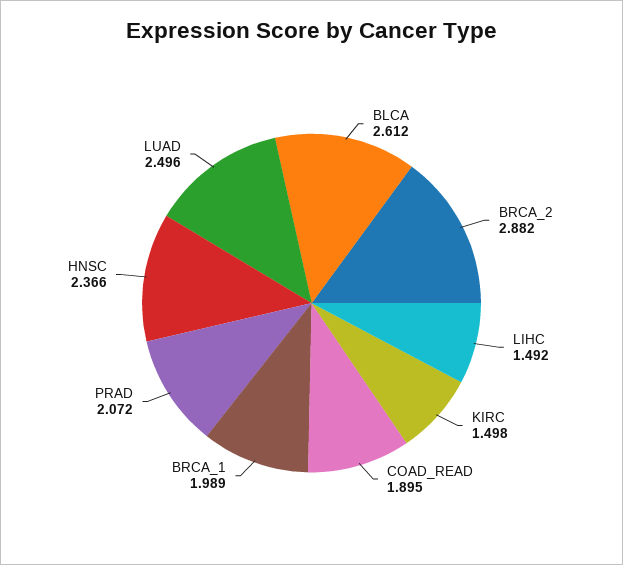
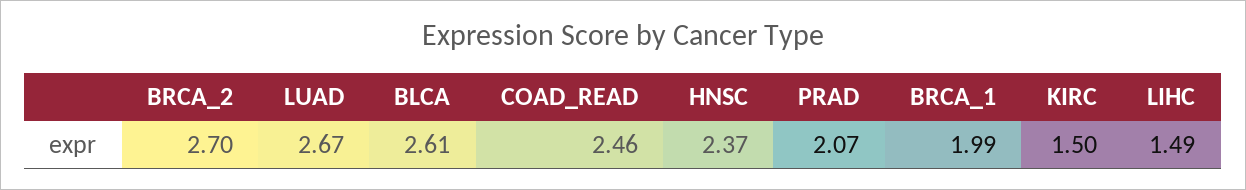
  {
    "BLCA": 2.612,
-   "BRCA_2": 2.882,
+   "BRCA_2": 2.7,
    "LIHC": 1.492,
    "KIRC": 1.498,
-   "COAD_READ": 1.895,
+   "COAD_READ": 2.46,
    "BRCA_1": 1.989,
    "PRAD": 2.072,
    "HNSC": 2.366,
-   "LUAD": 2.496
+   "LUAD": 2.67
  }

